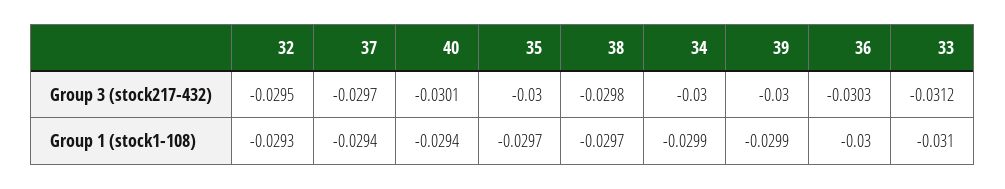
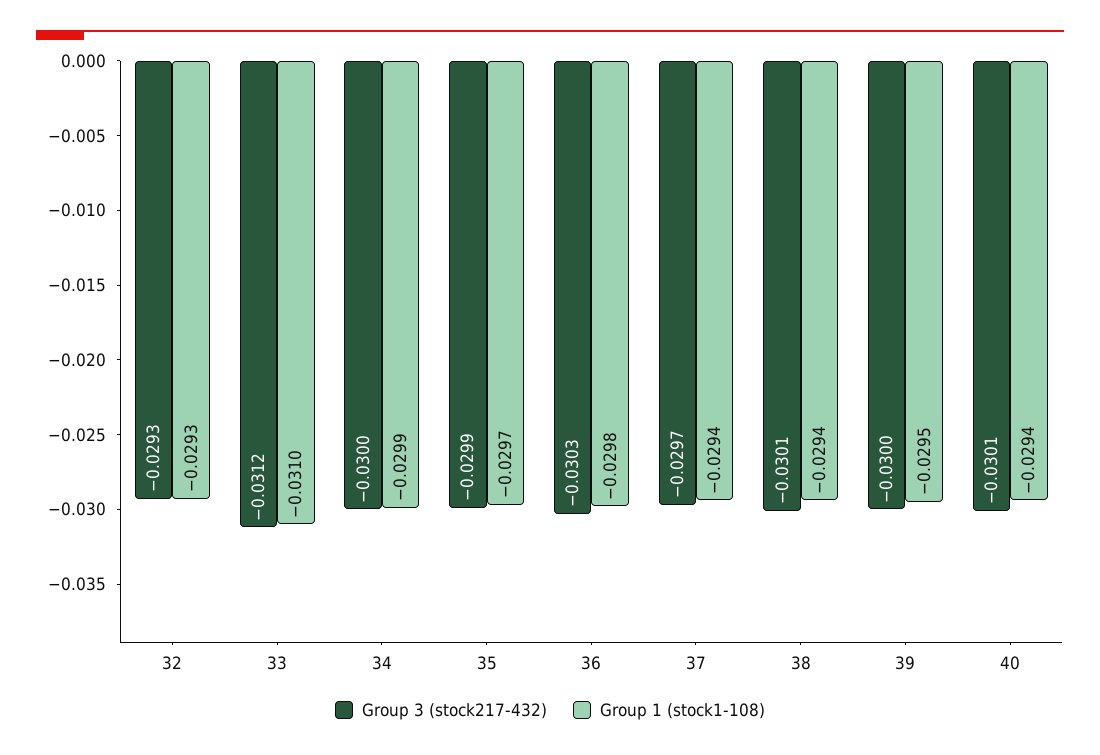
  {
    "Group 3 (stock217-432)": {
-     "32": -0.0295,
+     "32": -0.0293,
      "37": -0.0297,
      "40": -0.0301,
-     "35": -0.03,
+     "35": -0.0299,
-     "38": -0.0298,
+     "38": -0.0301,
      "34": -0.03,
      "39": -0.03,
      "36": -0.0303,
      "33": -0.0312
    },
    "Group 1 (stock1-108)": {
      "32": -0.0293,
      "37": -0.0294,
      "40": -0.0294,
      "35": -0.0297,
-     "38": -0.0297,
+     "38": -0.0294,
      "34": -0.0299,
-     "39": -0.0299,
+     "39": -0.0295,
-     "36": -0.03,
+     "36": -0.0298,
      "33": -0.031
    }
  }

